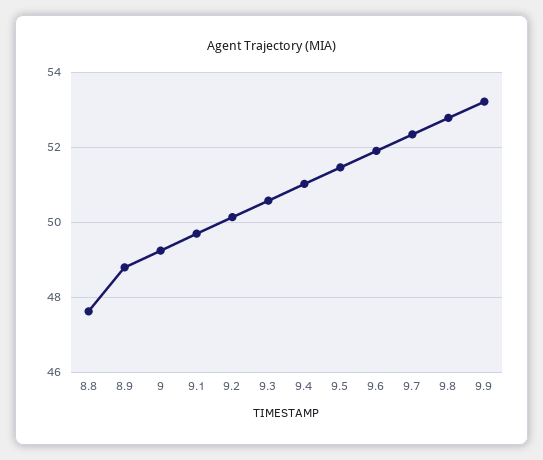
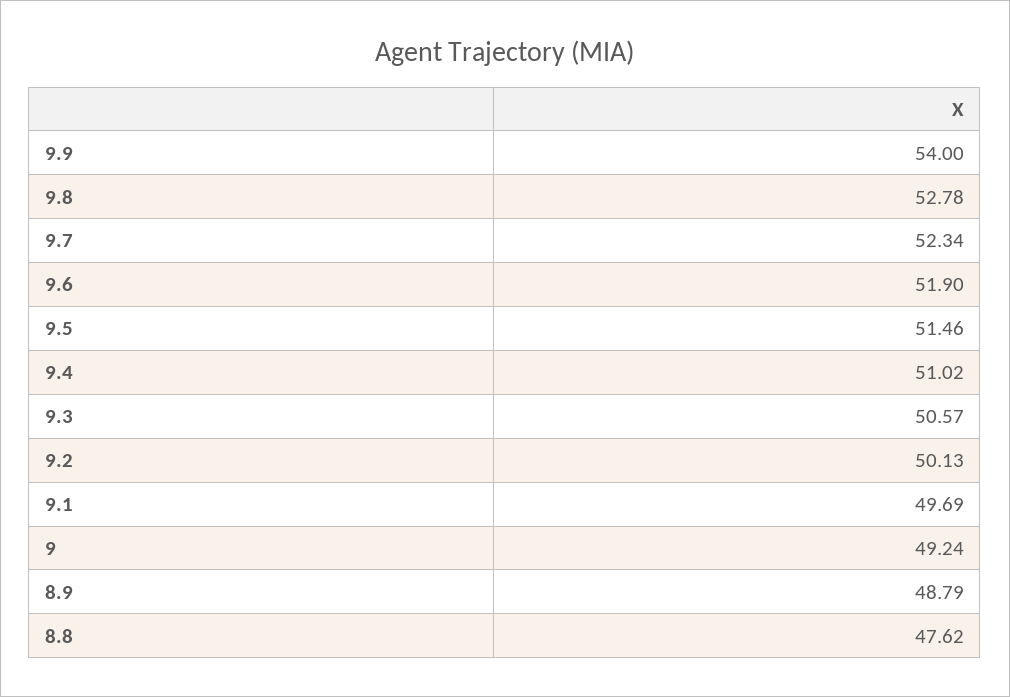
  {
    "8.8": 47.62,
    "8.9": 48.79,
    "9": 49.24,
    "9.1": 49.69,
    "9.2": 50.13,
    "9.3": 50.57,
    "9.4": 51.02,
    "9.5": 51.46,
    "9.6": 51.9,
    "9.7": 52.34,
    "9.8": 52.78,
-   "9.9": 53.2
+   "9.9": 54
  }

